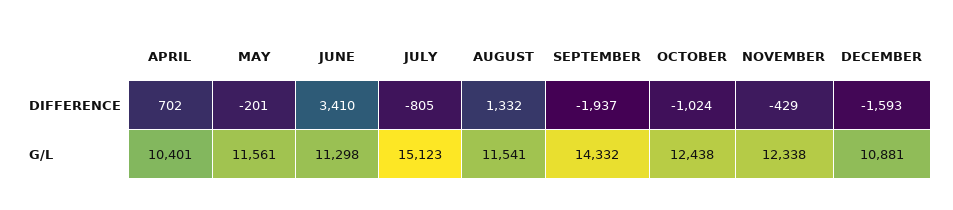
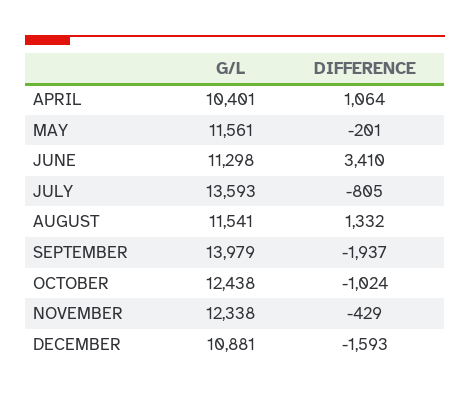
  {
    "APRIL": {
-     "DIFFERENCE": 702,
+     "DIFFERENCE": 1064,
      "G/L": 10401
    },
    "MAY": {
      "DIFFERENCE": -201,
      "G/L": 11561
    },
    "JUNE": {
      "DIFFERENCE": 3410,
      "G/L": 11298
    },
    "JULY": {
      "DIFFERENCE": -805,
-     "G/L": 15123
+     "G/L": 13593
    },
    "AUGUST": {
      "DIFFERENCE": 1332,
      "G/L": 11541
    },
    "SEPTEMBER": {
      "DIFFERENCE": -1937,
-     "G/L": 14332
+     "G/L": 13979
    },
    "OCTOBER": {
      "DIFFERENCE": -1024,
      "G/L": 12438
    },
    "NOVEMBER": {
      "DIFFERENCE": -429,
      "G/L": 12338
    },
    "DECEMBER": {
      "DIFFERENCE": -1593,
      "G/L": 10881
    }
  }

